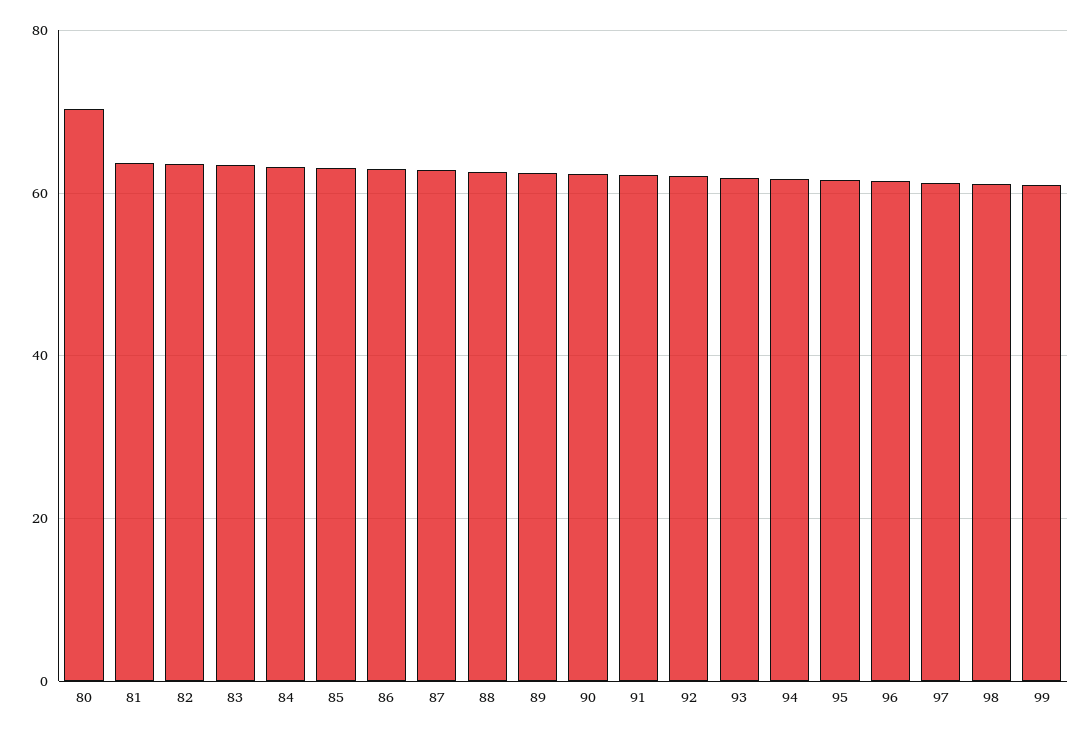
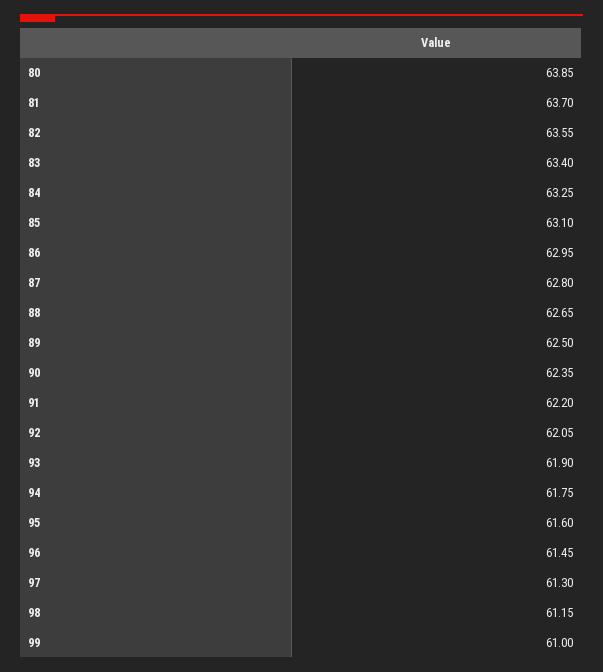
  {
-   "80": 70,
+   "80": 63.85,
    "81": 63.7,
    "82": 63.55,
    "83": 63.4,
    "84": 63.25,
    "85": 63.1,
    "86": 62.95,
    "87": 62.8,
    "88": 62.65,
    "89": 62.5,
    "90": 62.35,
    "91": 62.2,
    "92": 62.05,
    "93": 61.9,
    "94": 61.75,
    "95": 61.6,
    "96": 61.45,
    "97": 61.3,
    "98": 61.15,
    "99": 61
  }

